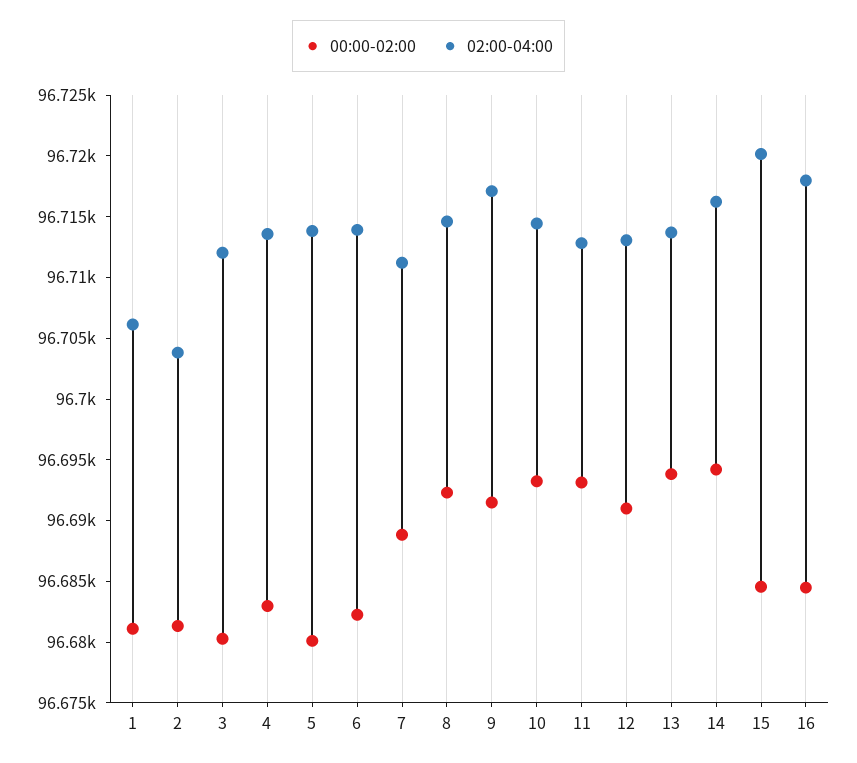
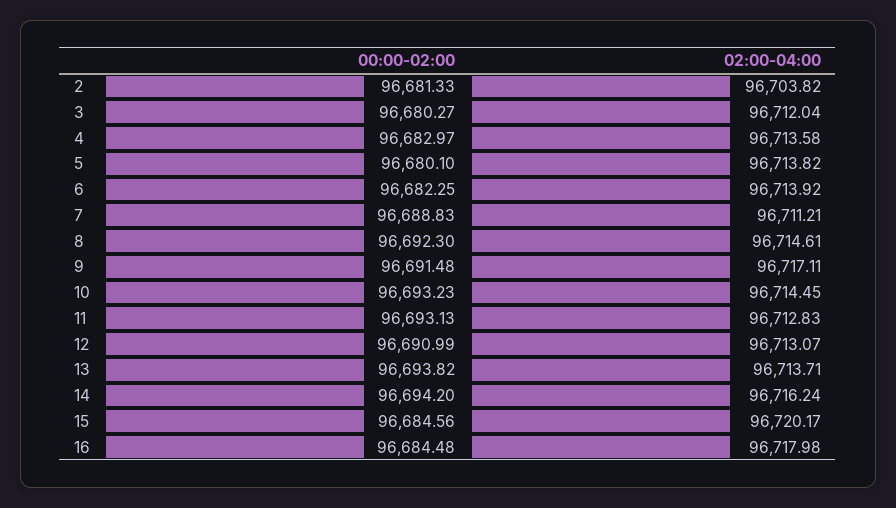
  {
    "00:00-02:00": {
-     "1": 96681,
      "2": 96681.33,
      "3": 96680.27,
      "4": 96682.97,
      "5": 96680.1,
      "6": 96682.25,
      "7": 96688.83,
      "8": 96692.3,
      "9": 96691.48,
      "10": 96693.23,
      "11": 96693.13,
      "12": 96690.99,
      "13": 96693.82,
      "14": 96694.2,
      "15": 96684.56,
      "16": 96684.48
    },
    "02:00-04:00": {
-     "1": 96706,
      "2": 96703.82,
      "3": 96712.04,
      "4": 96713.58,
      "5": 96713.82,
      "6": 96713.92,
      "7": 96711.21,
      "8": 96714.61,
      "9": 96717.11,
      "10": 96714.45,
      "11": 96712.83,
      "12": 96713.07,
      "13": 96713.71,
      "14": 96716.24,
      "15": 96720.17,
      "16": 96717.98
    }
  }

